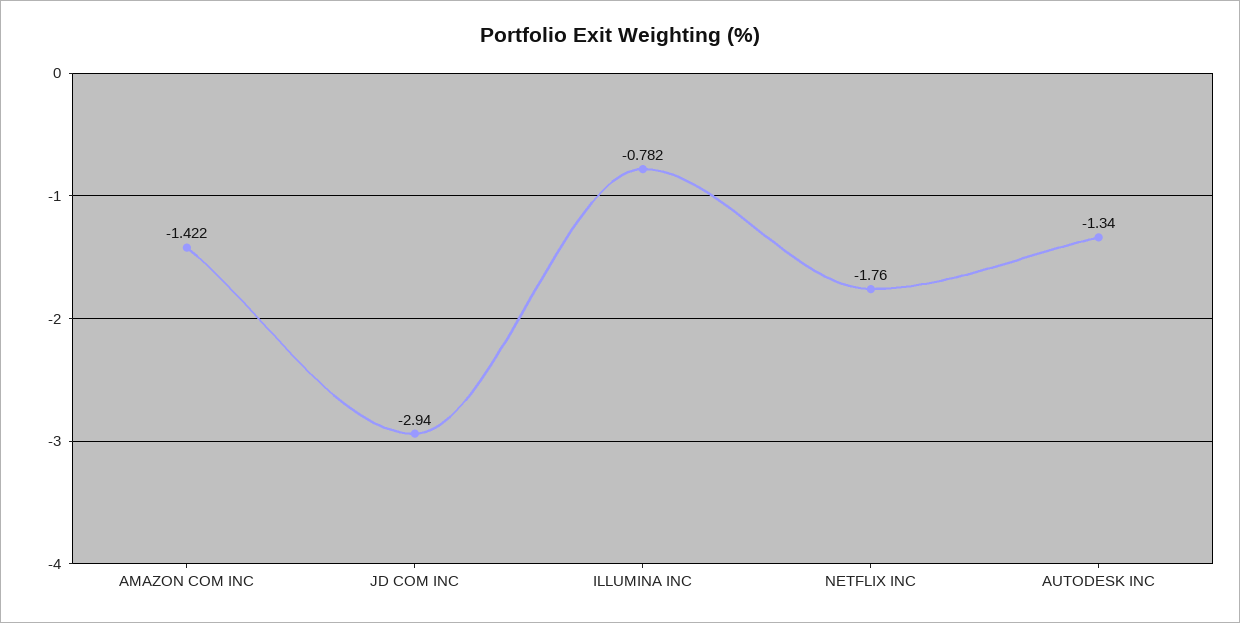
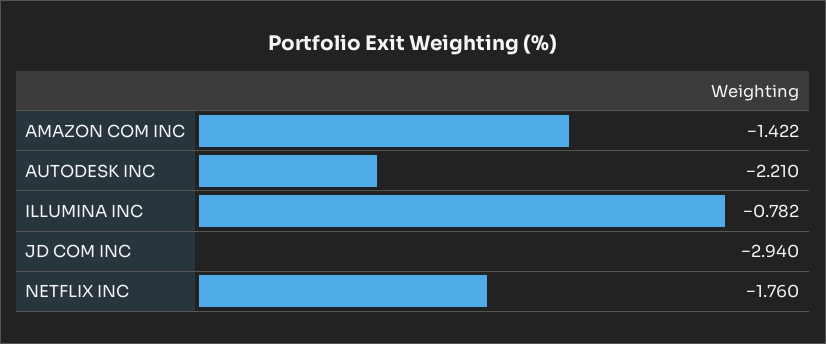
  {
    "AMAZON COM INC": -1.422,
    "JD COM INC": -2.94,
    "ILLUMINA INC": -0.782,
    "NETFLIX INC": -1.76,
-   "AUTODESK INC": -1.34
+   "AUTODESK INC": -2.21
  }

